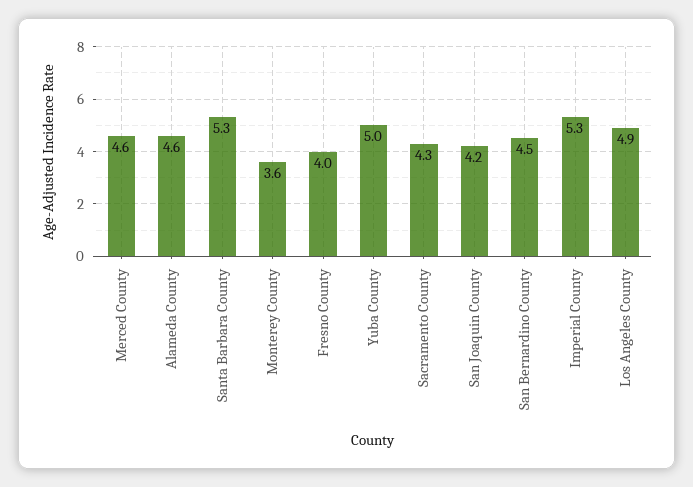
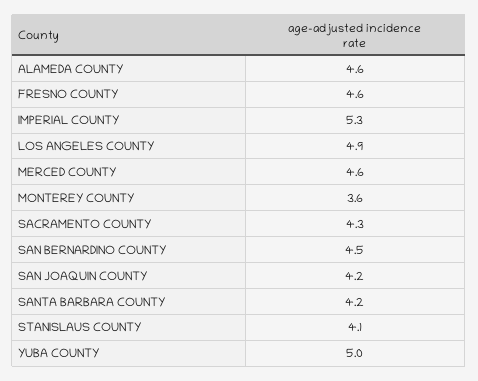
  {
    "Merced County": 4.6,
    "Alameda County": 4.6,
-   "Santa Barbara County": 5.3,
+   "Santa Barbara County": 4.2,
    "Monterey County": 3.6,
-   "Fresno County": 4,
+   "Fresno County": 4.6,
    "Yuba County": 5,
    "Sacramento County": 4.3,
    "San Joaquin County": 4.2,
    "San Bernardino County": 4.5,
    "Imperial County": 5.3,
-   "Los Angeles County": 4.9
+   "Los Angeles County": 4.9,
+   "STANISLAUS COUNTY": 4.1
  }

